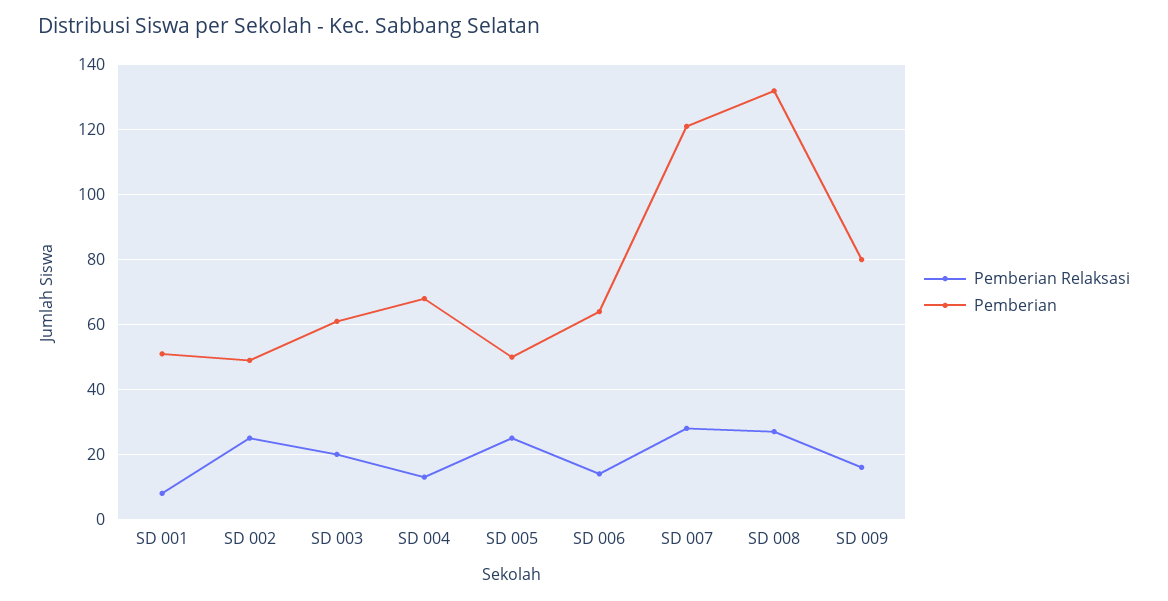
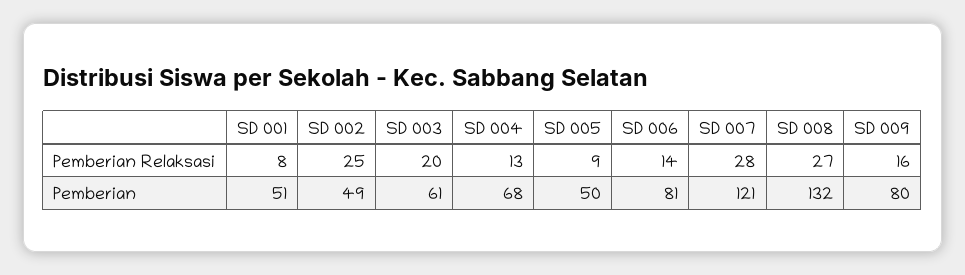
  {
    "Pemberian Relaksasi": {
      "SD 001": 8,
      "SD 002": 25,
      "SD 003": 20,
      "SD 004": 13,
-     "SD 005": 25,
+     "SD 005": 9,
      "SD 006": 14,
      "SD 007": 28,
      "SD 008": 27,
      "SD 009": 16
    },
    "Pemberian": {
      "SD 001": 51,
      "SD 002": 49,
      "SD 003": 61,
      "SD 004": 68,
      "SD 005": 50,
-     "SD 006": 65,
+     "SD 006": 81,
      "SD 007": 121,
      "SD 008": 132,
      "SD 009": 80
    }
  }

